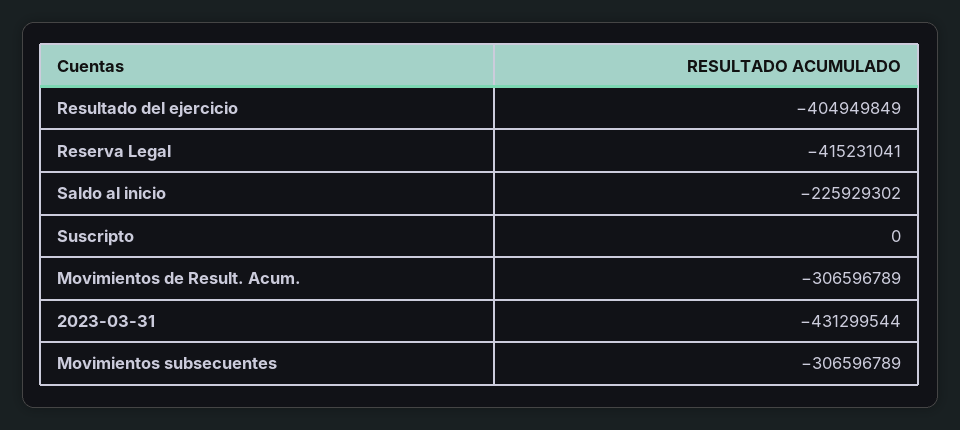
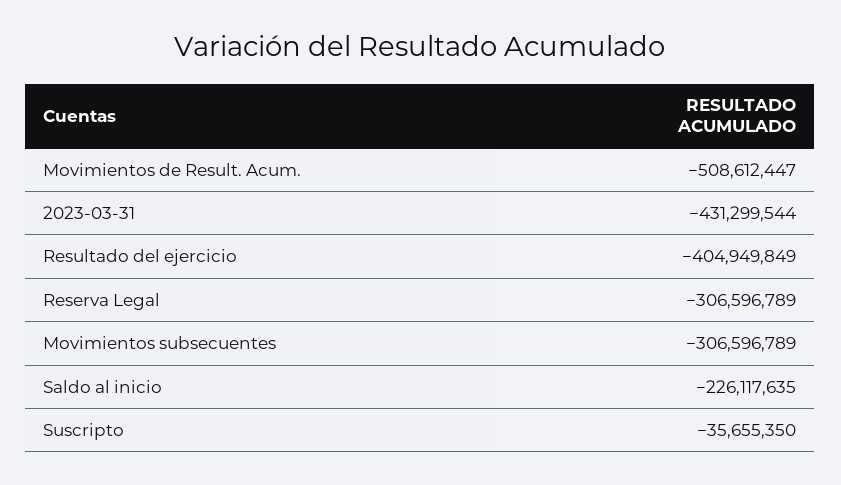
  {
    "Resultado del ejercicio": -404949849,
-   "Reserva Legal": -415231041,
+   "Reserva Legal": -306596789,
-   "Saldo al inicio": -225929302,
+   "Saldo al inicio": -226117635,
-   "Suscripto": 0,
+   "Suscripto": -35655350,
-   "Movimientos de Result. Acum.": -306596789,
+   "Movimientos de Result. Acum.": -508612447,
    "2023-03-31": -431299544,
    "Movimientos subsecuentes": -306596789
  }

